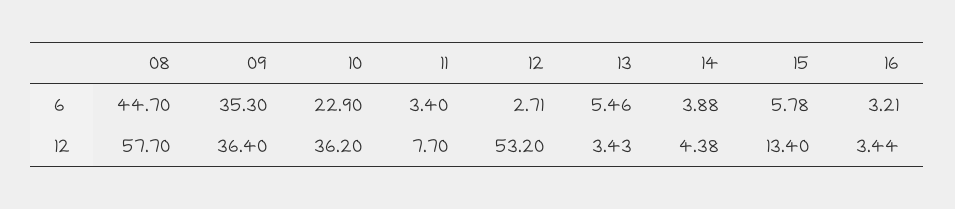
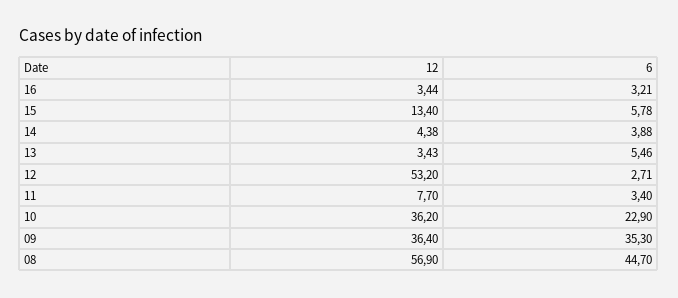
  {
    "08": {
      "6": 44.7,
-     "12": 57.7
+     "12": 56.9
    },
    "09": {
      "6": 35.3,
      "12": 36.4
    },
    "10": {
      "6": 22.9,
      "12": 36.2
    },
    "11": {
      "6": 3.4,
      "12": 7.7
    },
    "12": {
      "6": 2.71,
      "12": 53.2
    },
    "13": {
      "6": 5.46,
      "12": 3.43
    },
    "14": {
      "6": 3.88,
      "12": 4.38
    },
    "15": {
      "6": 5.78,
      "12": 13.4
    },
    "16": {
      "6": 3.21,
      "12": 3.44
    }
  }

